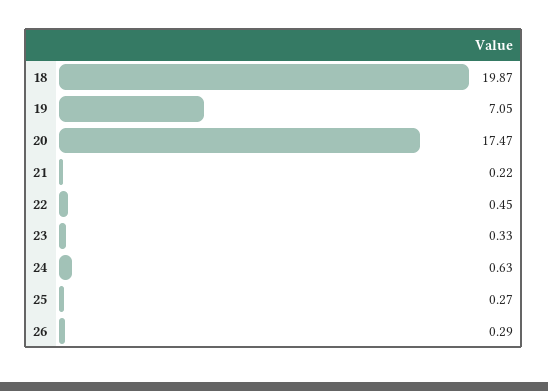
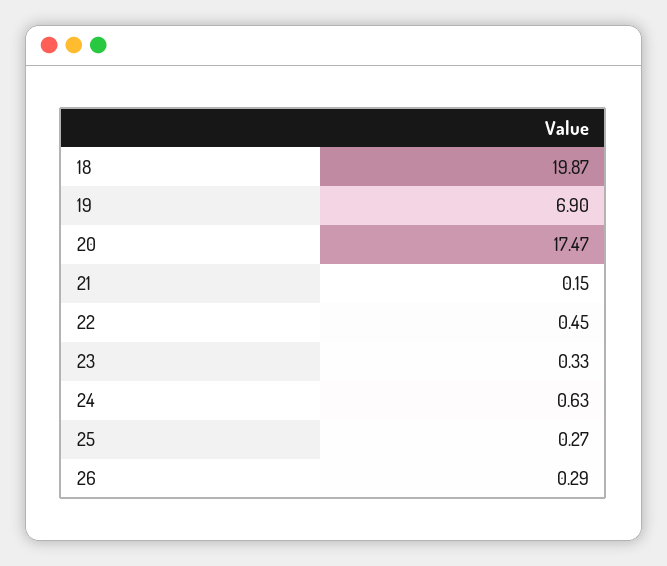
  {
    "18": 19.87,
-   "19": 7.05,
+   "19": 6.9,
    "20": 17.47,
-   "21": 0.22,
+   "21": 0.15,
    "22": 0.45,
    "23": 0.33,
    "24": 0.63,
    "25": 0.27,
    "26": 0.29
  }

